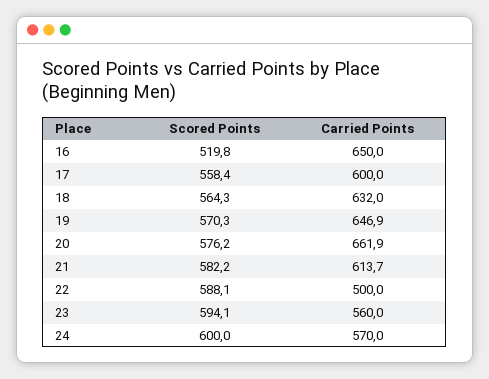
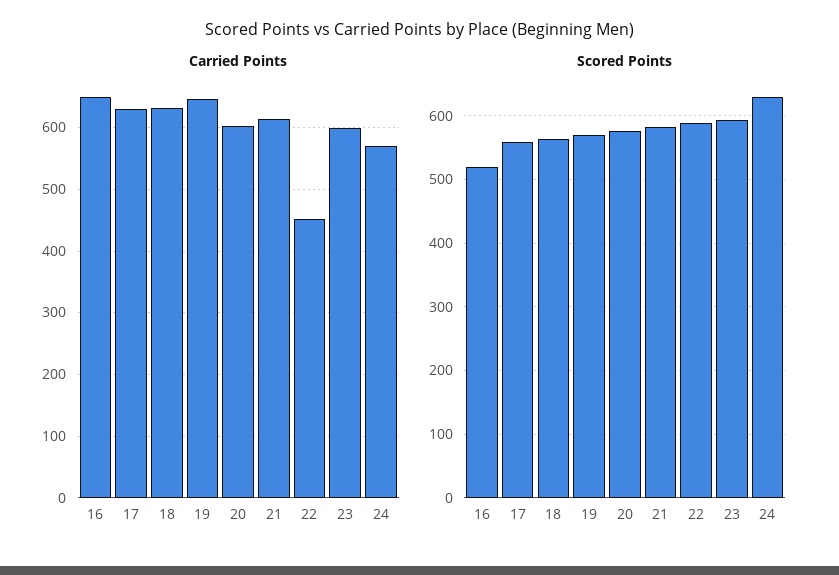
  {
    "Scored Points": {
      "16": 519.8,
      "17": 558.4,
      "18": 564.3,
      "19": 570.3,
      "20": 576.2,
      "21": 582.2,
      "22": 588.1,
      "23": 594.1,
-     "24": 600
+     "24": 630
    },
    "Carried Points": {
      "16": 650,
-     "17": 600,
+     "17": 630,
      "18": 632,
      "19": 646.9,
-     "20": 661.9,
+     "20": 600,
      "21": 613.7,
-     "22": 500,
+     "22": 450,
-     "23": 560,
+     "23": 600,
      "24": 570
    }
  }

